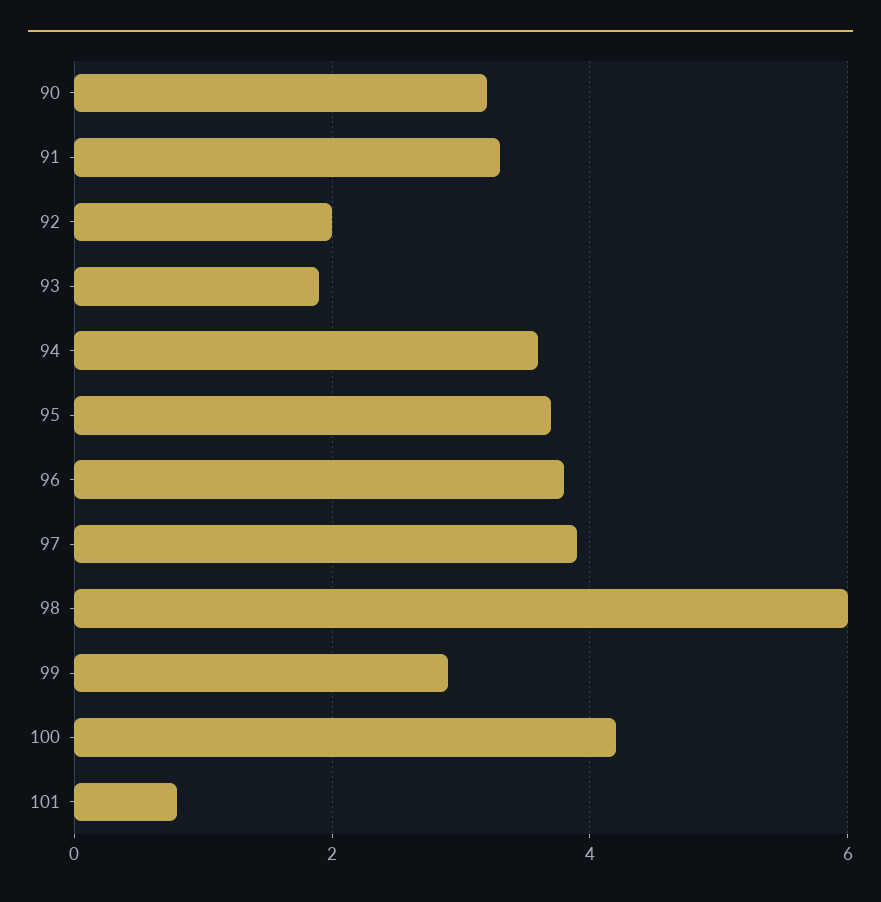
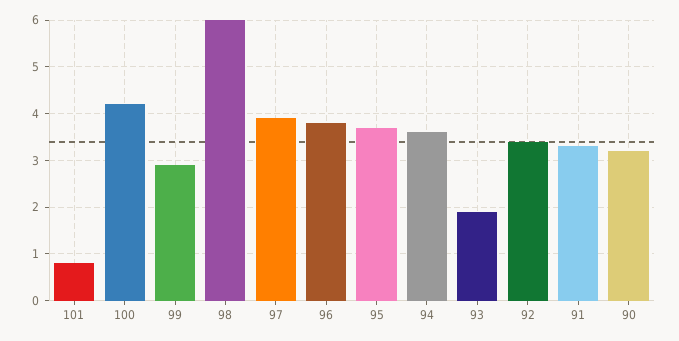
  {
    "90": 3,
    "91": 3.5,
-   "92": 2,
+   "92": 3.5,
    "93": 2,
    "94": 3.5,
    "95": 3.5,
    "96": 4,
    "97": 4,
    "98": 6,
    "99": 3,
    "100": 4,
    "101": 1
  }

